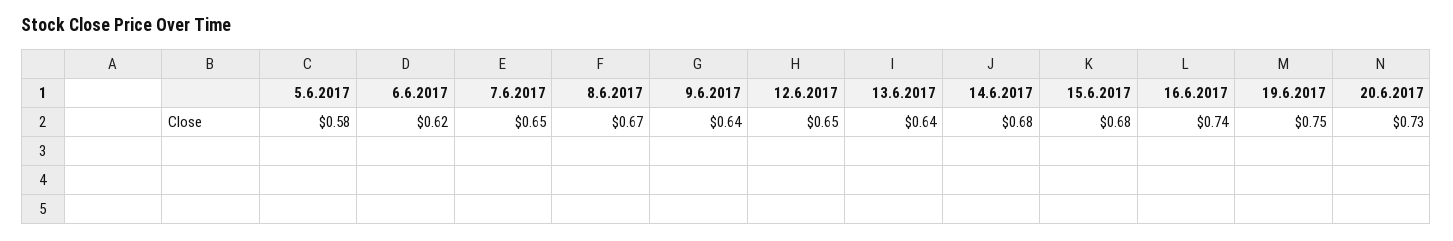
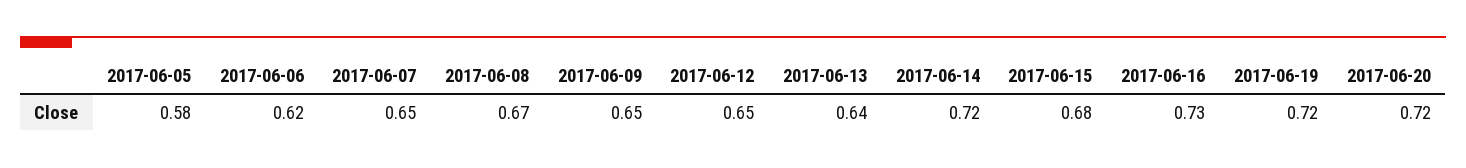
  {
    "5.6.2017": 0.58,
    "6.6.2017": 0.62,
    "7.6.2017": 0.65,
    "8.6.2017": 0.67,
-   "9.6.2017": 0.64,
+   "9.6.2017": 0.65,
    "12.6.2017": 0.65,
    "13.6.2017": 0.64,
-   "14.6.2017": 0.68,
+   "14.6.2017": 0.72,
    "15.6.2017": 0.68,
-   "16.6.2017": 0.74,
+   "16.6.2017": 0.73,
-   "19.6.2017": 0.75,
+   "19.6.2017": 0.72,
-   "20.6.2017": 0.73
+   "20.6.2017": 0.72
  }

